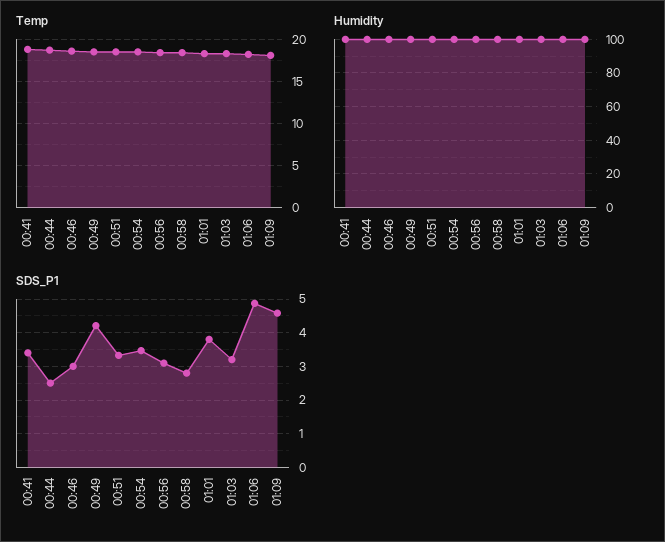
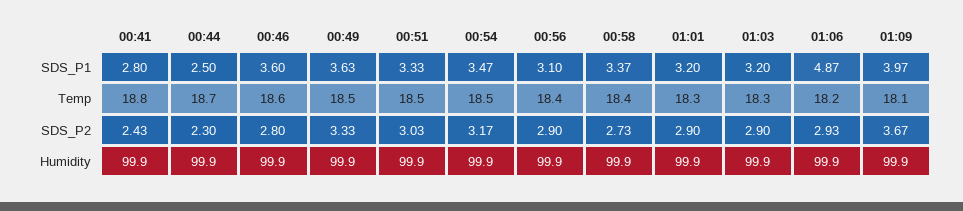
  {
    "Temp": {
      "00:41": 18.8,
      "00:44": 18.7,
      "00:46": 18.6,
      "00:49": 18.5,
      "00:51": 18.5,
      "00:54": 18.5,
      "00:56": 18.4,
      "00:58": 18.4,
      "01:01": 18.3,
      "01:03": 18.3,
      "01:06": 18.2,
      "01:09": 18.1
    },
    "Humidity": {
      "00:41": 99.9,
      "00:44": 99.9,
      "00:46": 99.9,
      "00:49": 99.9,
      "00:51": 99.9,
      "00:54": 99.9,
      "00:56": 99.9,
      "00:58": 99.9,
      "01:01": 99.9,
      "01:03": 99.9,
      "01:06": 99.9,
      "01:09": 99.9
    },
    "SDS_P1": {
-     "00:41": 3.4,
+     "00:41": 2.8,
      "00:44": 2.5,
-     "00:46": 3,
+     "00:46": 3.6,
-     "00:49": 4.2,
+     "00:49": 3.63,
      "00:51": 3.33,
      "00:54": 3.47,
      "00:56": 3.1,
-     "00:58": 2.8,
+     "00:58": 3.37,
-     "01:01": 3.8,
+     "01:01": 3.2,
      "01:03": 3.2,
      "01:06": 4.87,
-     "01:09": 4.6
+     "01:09": 3.97
-   }
+   },
+   "SDS_P2": {
+     "00:41": 2.43,
+     "00:44": 2.3,
+     "00:46": 2.8,
+     "00:49": 3.33,
+     "00:51": 3.03,
+     "00:54": 3.17,
+     "00:56": 2.9,
+     "00:58": 2.73,
+     "01:01": 2.9,
+     "01:03": 2.9,
+     "01:06": 2.93,
+     "01:09": 3.67
+   }
  }

